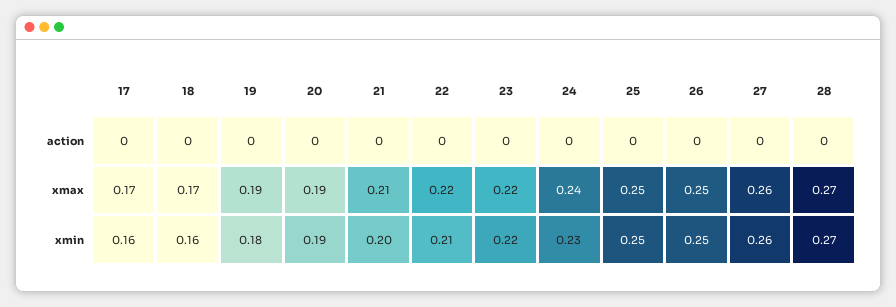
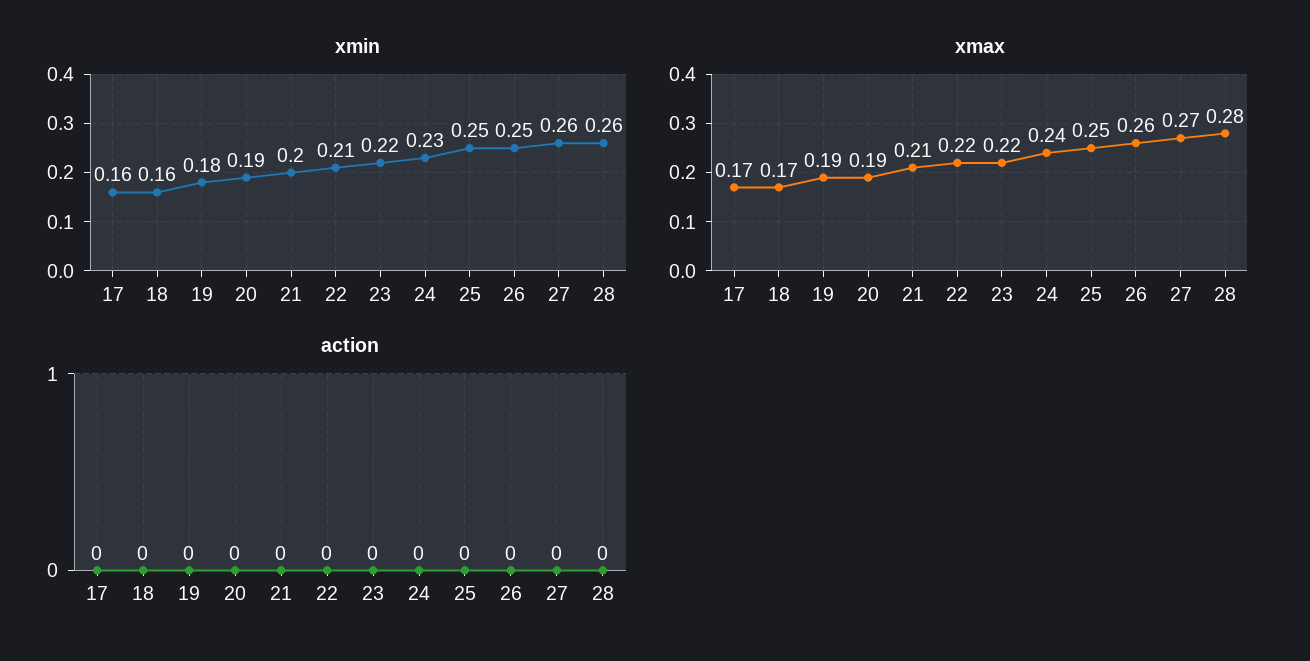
  {
    "action": {
      "17": 0,
      "18": 0,
      "19": 0,
      "20": 0,
      "21": 0,
      "22": 0,
      "23": 0,
      "24": 0,
      "25": 0,
      "26": 0,
      "27": 0,
      "28": 0
    },
    "xmax": {
      "17": 0.17,
      "18": 0.17,
      "19": 0.19,
      "20": 0.19,
      "21": 0.21,
      "22": 0.22,
      "23": 0.22,
      "24": 0.24,
      "25": 0.25,
-     "26": 0.25,
+     "26": 0.26,
-     "27": 0.26,
+     "27": 0.27,
-     "28": 0.27
+     "28": 0.28
    },
    "xmin": {
      "17": 0.16,
      "18": 0.16,
      "19": 0.18,
      "20": 0.19,
      "21": 0.2,
      "22": 0.21,
      "23": 0.22,
      "24": 0.23,
      "25": 0.25,
      "26": 0.25,
      "27": 0.26,
-     "28": 0.27
+     "28": 0.26
    }
  }

